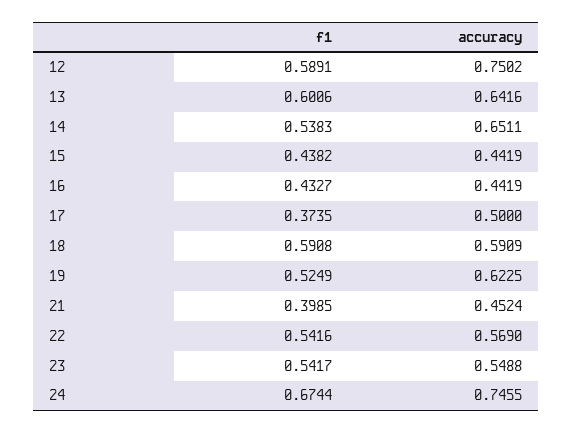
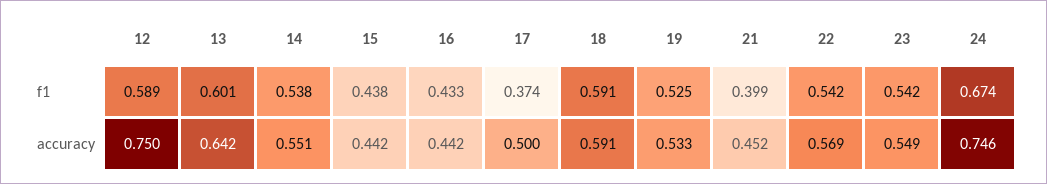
  {
    "f1": {
      "12": 0.5891,
      "13": 0.6006,
      "14": 0.5383,
      "15": 0.4382,
      "16": 0.4327,
      "17": 0.3735,
      "18": 0.5908,
      "19": 0.5249,
      "21": 0.3985,
      "22": 0.5416,
      "23": 0.5417,
      "24": 0.6744
    },
    "accuracy": {
      "12": 0.7502,
      "13": 0.6416,
-     "14": 0.6511,
+     "14": 0.551,
      "15": 0.4419,
      "16": 0.4419,
      "17": 0.5,
      "18": 0.5909,
-     "19": 0.6225,
+     "19": 0.533,
      "21": 0.4524,
      "22": 0.569,
      "23": 0.5488,
      "24": 0.7455
    }
  }

